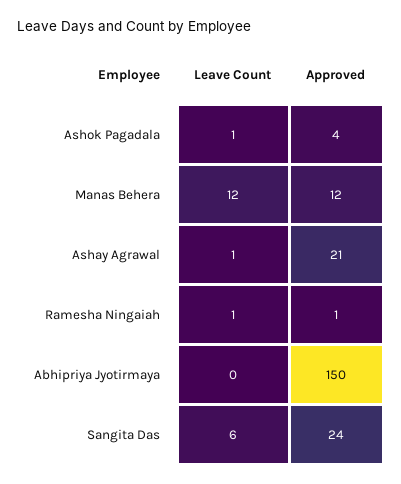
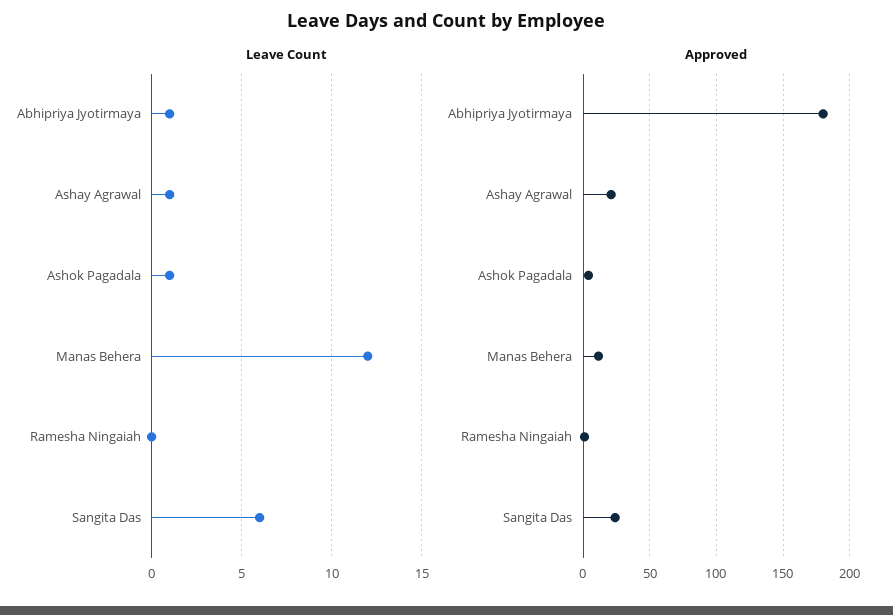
  {
    "Leave Count": {
      "Ashok Pagadala": 1,
      "Manas Behera": 12,
      "Ashay Agrawal": 1,
-     "Ramesha Ningaiah": 1,
+     "Ramesha Ningaiah": 0,
-     "Abhipriya Jyotirmaya": 0,
+     "Abhipriya Jyotirmaya": 1,
      "Sangita Das": 6
    },
    "Approved": {
      "Ashok Pagadala": 4,
      "Manas Behera": 12,
      "Ashay Agrawal": 21,
      "Ramesha Ningaiah": 1,
-     "Abhipriya Jyotirmaya": 150,
+     "Abhipriya Jyotirmaya": 180,
      "Sangita Das": 24
    }
  }

